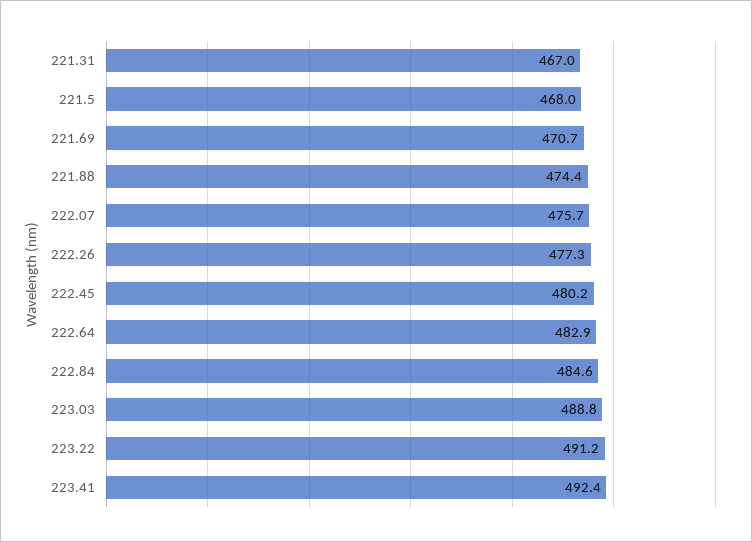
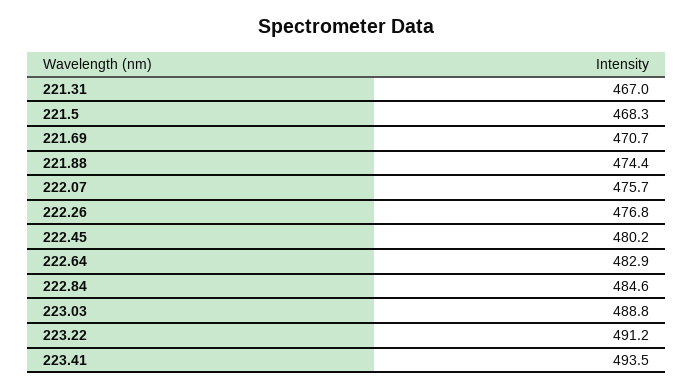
  {
    "221.31": 467,
-   "221.5": 468,
+   "221.5": 468.3,
    "221.69": 470.7,
    "221.88": 474.4,
    "222.07": 475.7,
-   "222.26": 477.3,
+   "222.26": 476.8,
    "222.45": 480.2,
    "222.64": 482.9,
    "222.84": 484.6,
    "223.03": 488.8,
    "223.22": 491.2,
-   "223.41": 492.4
+   "223.41": 493.5
  }

